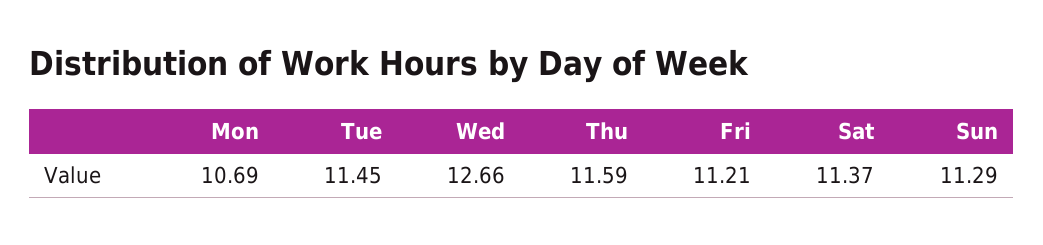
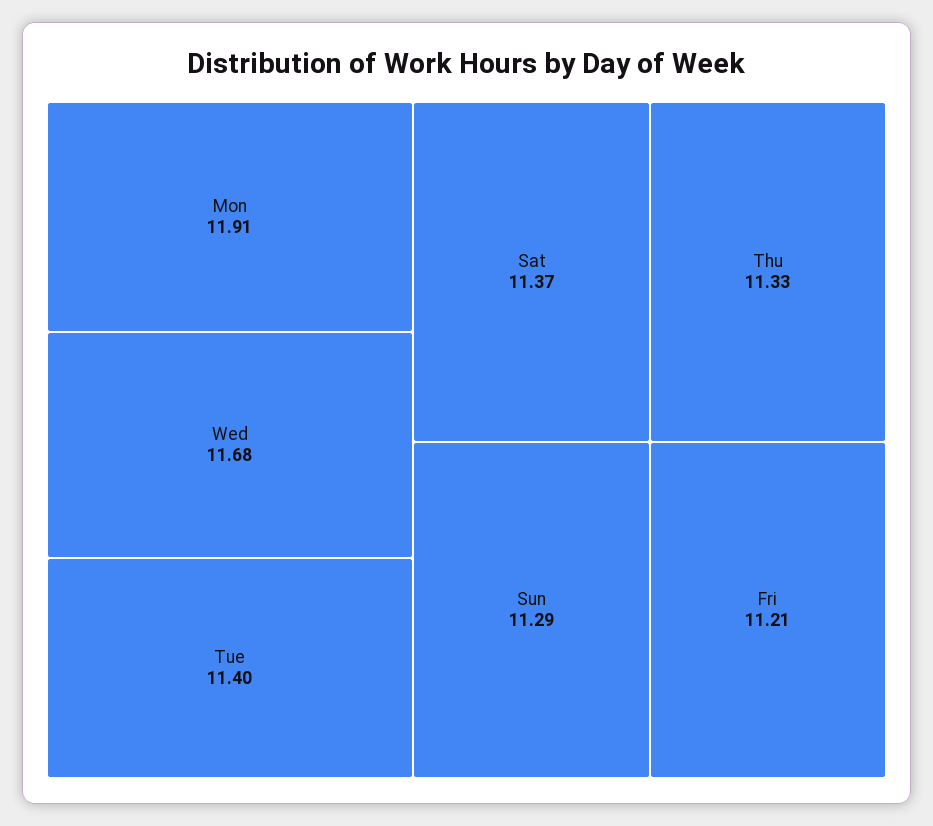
  {
-   "Mon": 10.69,
+   "Mon": 11.91,
-   "Tue": 11.45,
+   "Tue": 11.4,
-   "Wed": 12.66,
+   "Wed": 11.68,
-   "Thu": 11.59,
+   "Thu": 11.33,
    "Fri": 11.21,
    "Sat": 11.37,
    "Sun": 11.29
  }

